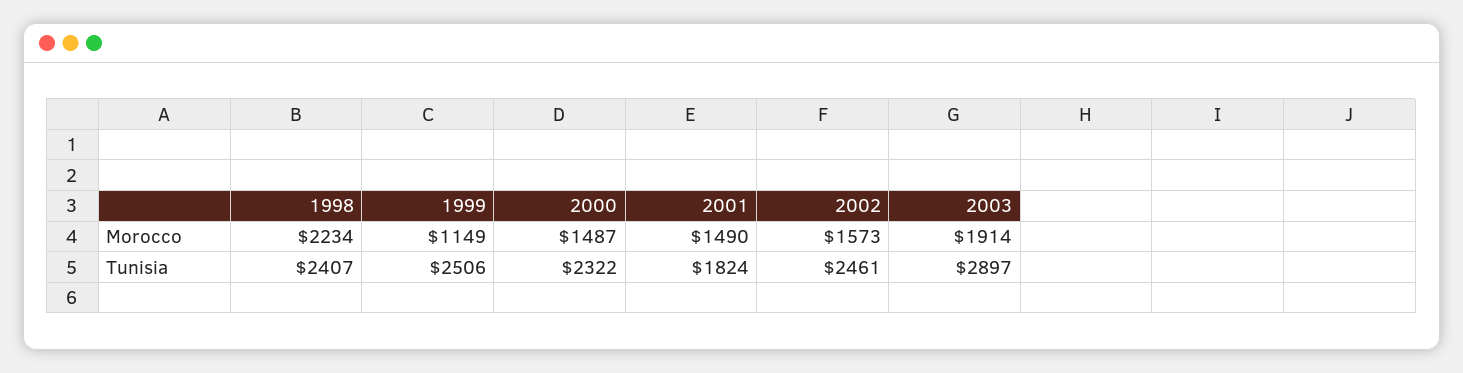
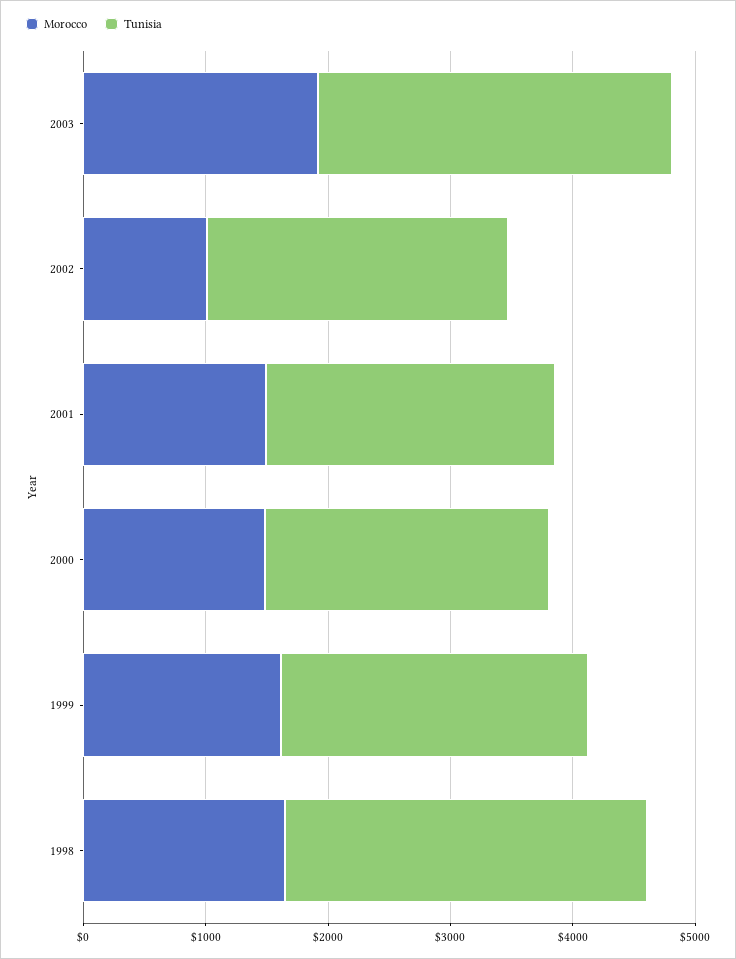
  {
    "Morocco": {
-     "1998": 2234,
+     "1998": 1600,
-     "1999": 1149,
+     "1999": 1600,
      "2000": 1487,
      "2001": 1490,
-     "2002": 1573,
+     "2002": 1000,
      "2003": 1914
    },
    "Tunisia": {
-     "1998": 2407,
+     "1998": 3000,
      "1999": 2506,
      "2000": 2322,
-     "2001": 1824,
+     "2001": 2400,
      "2002": 2461,
      "2003": 2897
    }
  }

